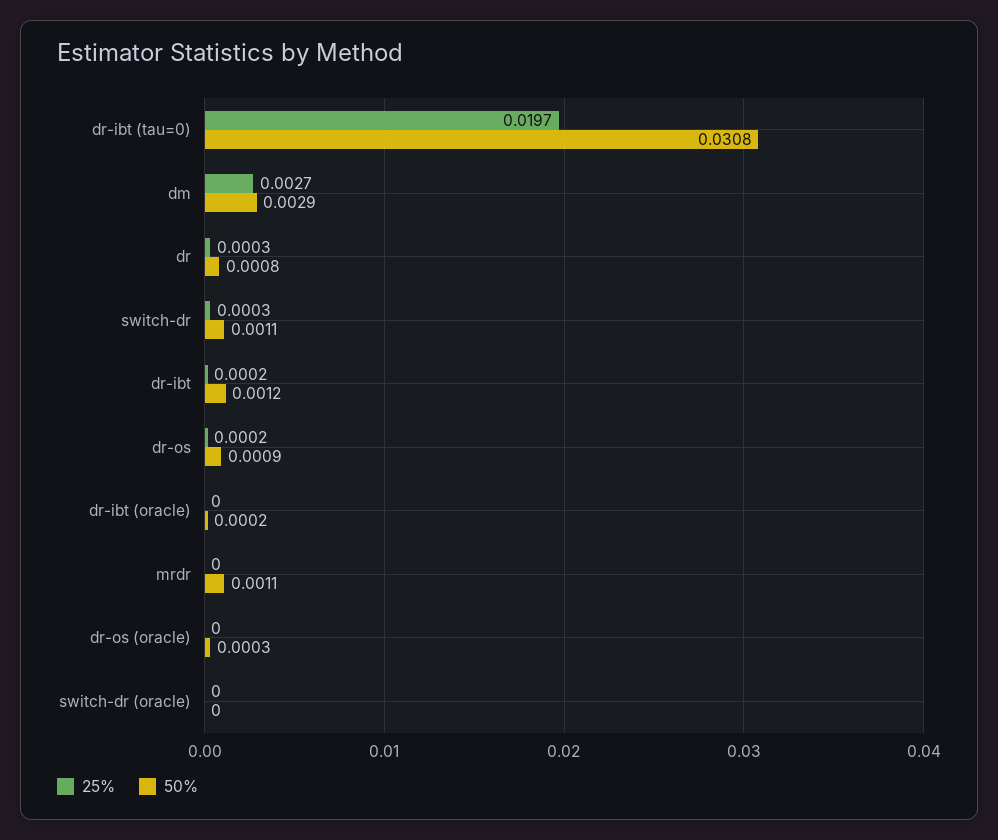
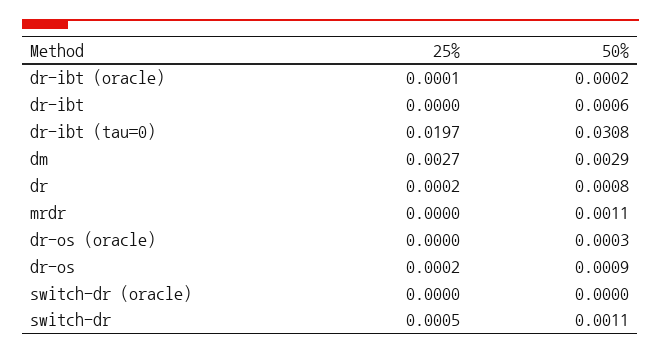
  {
    "25%": {
      "dr-ibt (tau=0)": 0.0197,
      "dm": 0.0027,
-     "dr": 0.0003,
+     "dr": 0.0002,
-     "switch-dr": 0.0003,
+     "switch-dr": 0.0005,
-     "dr-ibt": 0.0002,
+     "dr-ibt": 0,
      "dr-os": 0.0002,
-     "dr-ibt (oracle)": 0,
+     "dr-ibt (oracle)": 0.0001,
      "mrdr": 0,
      "dr-os (oracle)": 0,
      "switch-dr (oracle)": 0
    },
    "50%": {
      "dr-ibt (tau=0)": 0.0308,
      "dm": 0.0029,
      "dr": 0.0008,
      "switch-dr": 0.0011,
-     "dr-ibt": 0.0012,
+     "dr-ibt": 0.0006,
      "dr-os": 0.0009,
      "dr-ibt (oracle)": 0.0002,
      "mrdr": 0.0011,
      "dr-os (oracle)": 0.0003,
      "switch-dr (oracle)": 0
    }
  }

